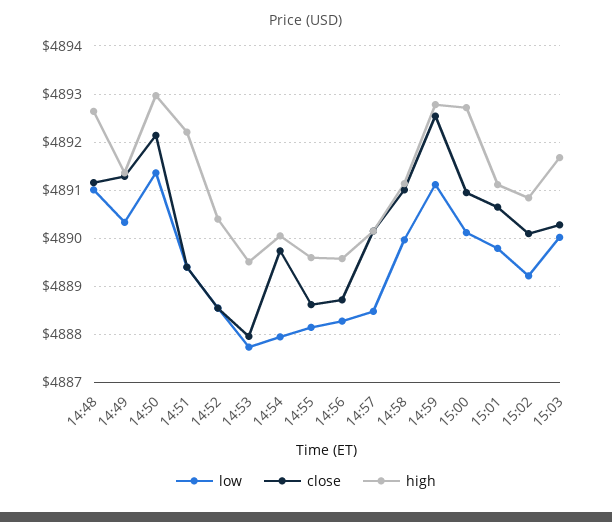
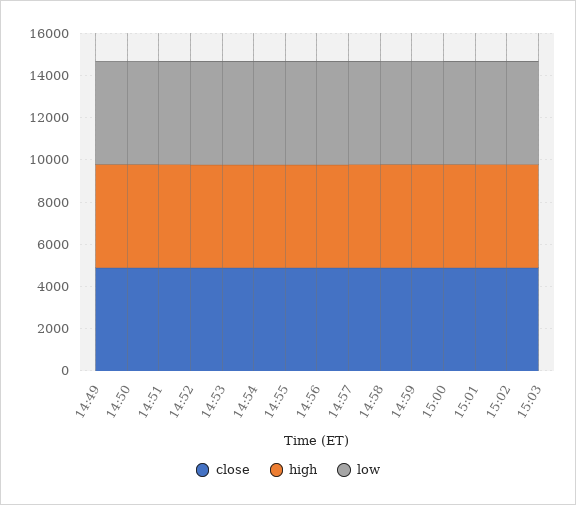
  {
    "low": {
-     "14:48": 4891,
      "14:49": 4890.4,
      "14:50": 4891.4,
      "14:51": 4889.4,
      "14:52": 4888.6,
      "14:53": 4887.8,
      "14:54": 4888,
      "14:55": 4888.2,
      "14:56": 4888.2,
      "14:57": 4888.4,
      "14:58": 4890,
      "14:59": 4891.2,
      "15:00": 4890.2,
      "15:01": 4889.8,
      "15:02": 4889.2,
      "15:03": 4890
    },
    "close": {
-     "14:48": 4891.2,
      "14:49": 4891.2,
      "14:50": 4892.2,
      "14:51": 4889.4,
      "14:52": 4888.6,
      "14:53": 4888,
      "14:54": 4889.8,
      "14:55": 4888.6,
      "14:56": 4888.8,
      "14:57": 4890.2,
      "14:58": 4891,
      "14:59": 4892.6,
      "15:00": 4891,
      "15:01": 4890.6,
      "15:02": 4890.2,
      "15:03": 4890.2
    },
    "high": {
-     "14:48": 4892.6,
      "14:49": 4891.4,
      "14:50": 4893,
      "14:51": 4892.2,
      "14:52": 4890.4,
      "14:53": 4889.6,
      "14:54": 4890,
      "14:55": 4889.6,
      "14:56": 4889.6,
      "14:57": 4890.2,
      "14:58": 4891.2,
      "14:59": 4892.8,
      "15:00": 4892.8,
      "15:01": 4891.2,
      "15:02": 4890.8,
      "15:03": 4891.6
    }
  }

